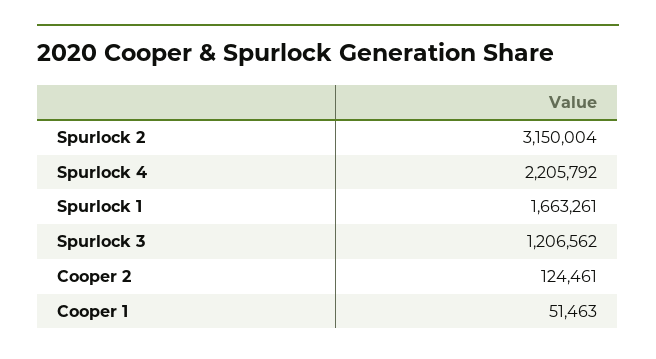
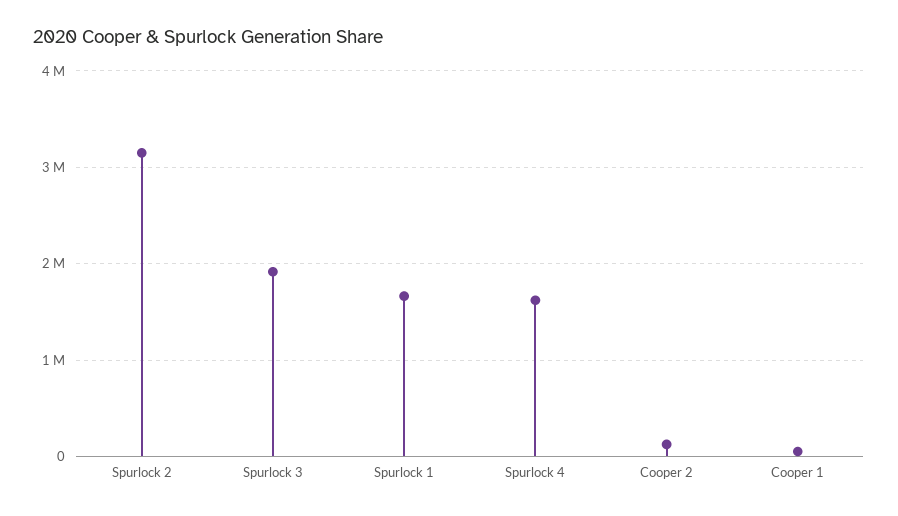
  {
    "Spurlock 2": 3150004,
-   "Spurlock 4": 2205792,
+   "Spurlock 4": 1600000,
    "Spurlock 1": 1663261,
-   "Spurlock 3": 1206562,
+   "Spurlock 3": 1900000,
    "Cooper 2": 124461,
    "Cooper 1": 51463
  }

